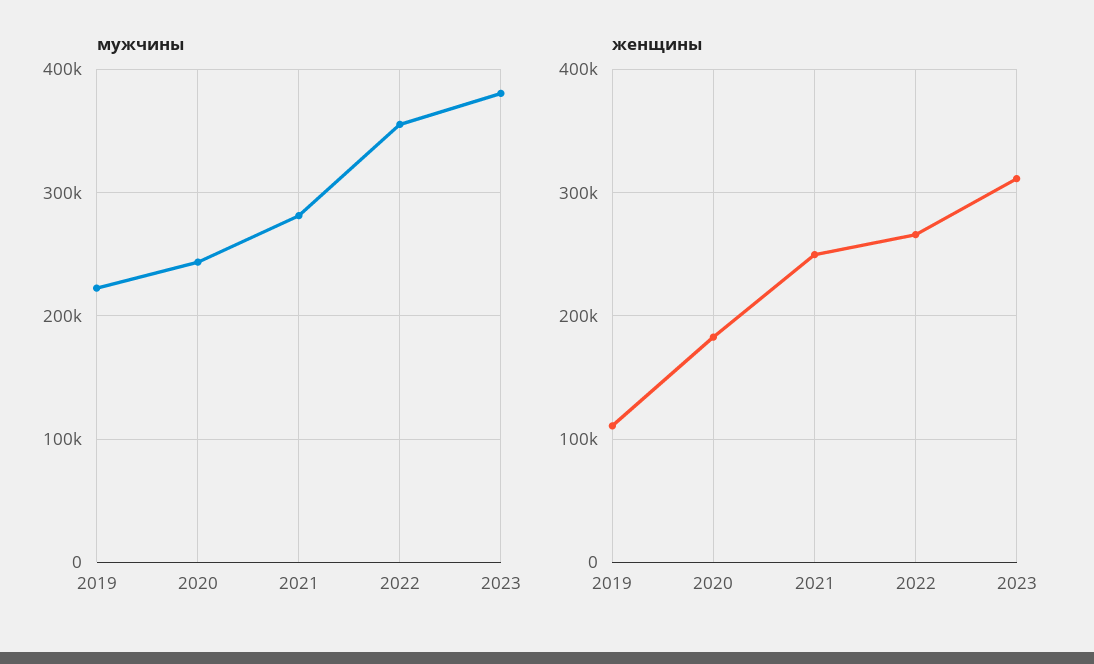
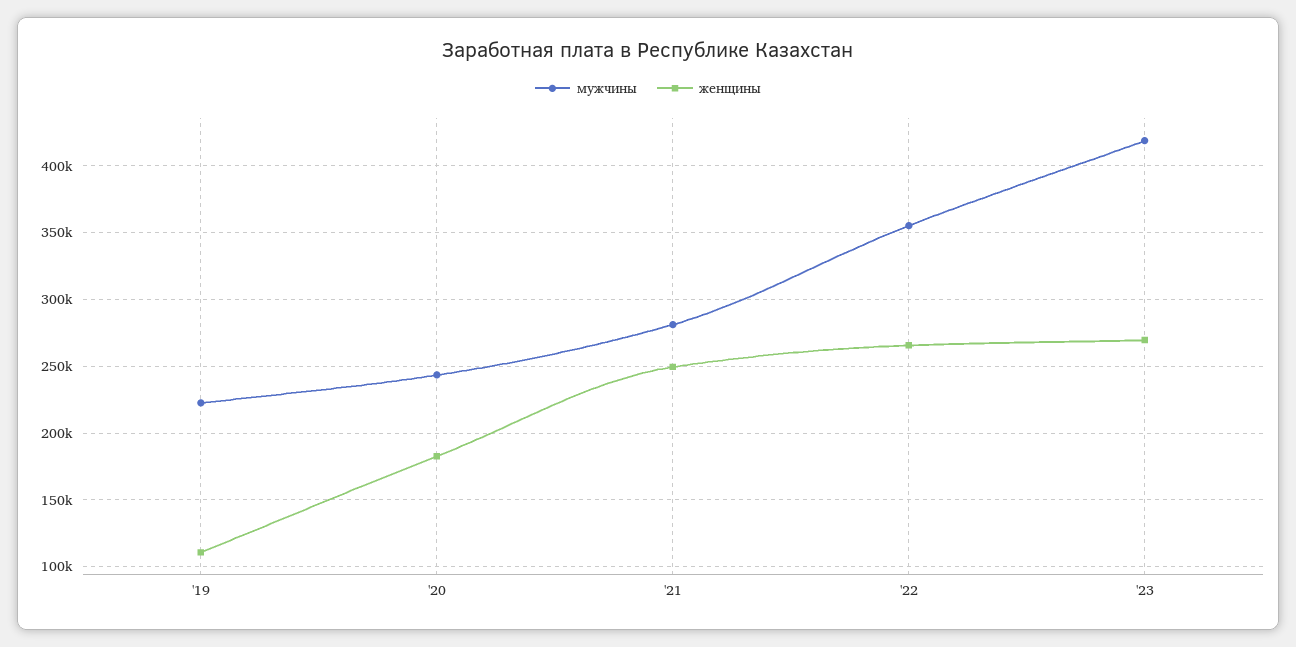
  {
    "мужчины": {
      "2019": 225000,
      "2020": 245000,
      "2021": 280000,
      "2022": 355000,
-     "2023": 380000
+     "2023": 420000
    },
    "женщины": {
      "2019": 110000,
      "2020": 185000,
      "2021": 250000,
      "2022": 265000,
-     "2023": 310000
+     "2023": 270000
    }
  }

